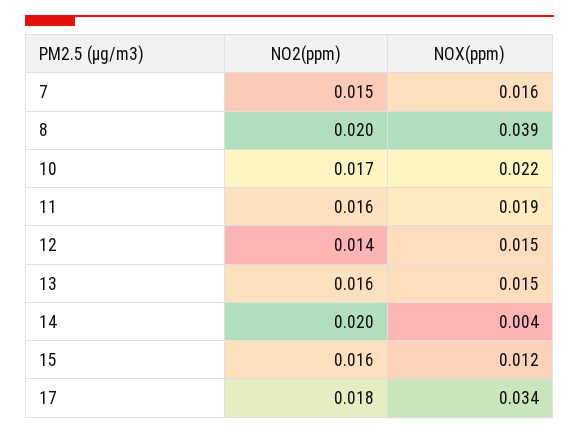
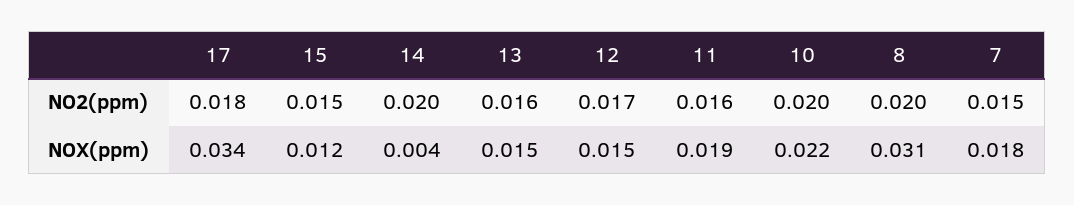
  {
    "NO2(ppm)": {
      "7": 0.015,
      "8": 0.02,
-     "10": 0.017,
+     "10": 0.02,
      "11": 0.016,
-     "12": 0.014,
+     "12": 0.017,
      "13": 0.016,
      "14": 0.02,
-     "15": 0.016,
+     "15": 0.015,
      "17": 0.018
    },
    "NOX(ppm)": {
-     "7": 0.016,
+     "7": 0.018,
-     "8": 0.039,
+     "8": 0.031,
      "10": 0.022,
      "11": 0.019,
      "12": 0.015,
      "13": 0.015,
      "14": 0.004,
      "15": 0.012,
      "17": 0.034
    }
  }

